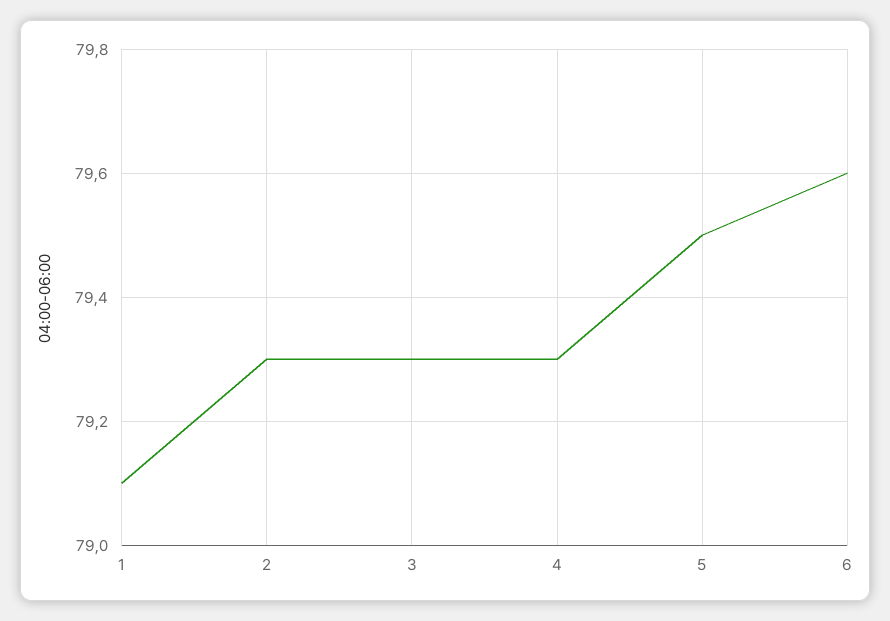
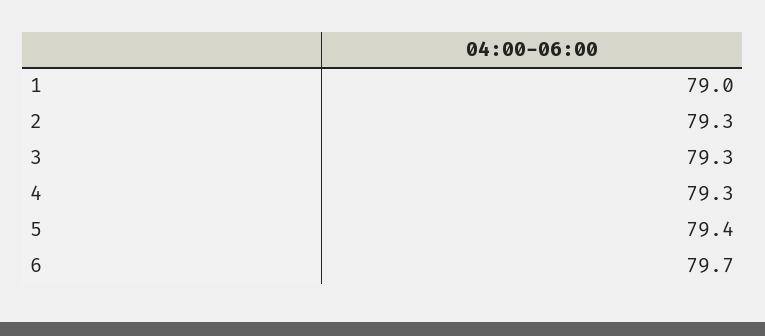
  {
-   "1": 79.1,
+   "1": 79,
    "2": 79.3,
    "3": 79.3,
    "4": 79.3,
-   "5": 79.5,
+   "5": 79.4,
-   "6": 79.6
+   "6": 79.7
  }

